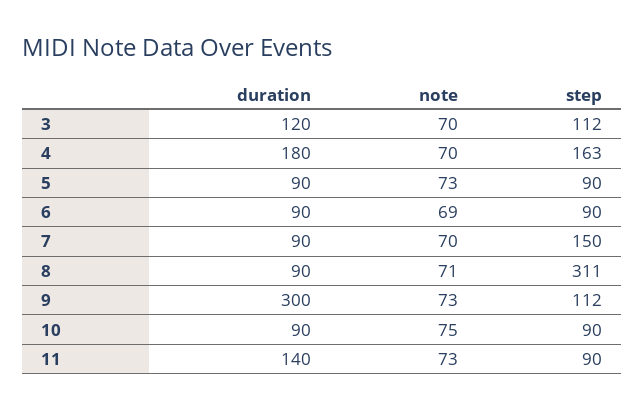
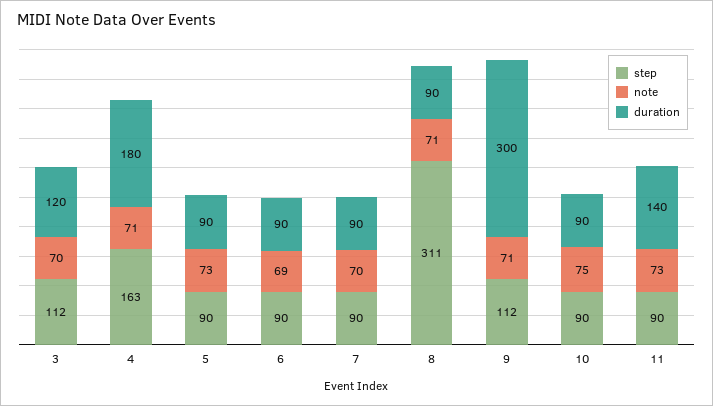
  {
    "duration": {
      "3": 120,
      "4": 180,
      "5": 90,
      "6": 90,
      "7": 90,
      "8": 90,
      "9": 300,
      "10": 90,
      "11": 140
    },
    "note": {
      "3": 70,
-     "4": 70,
+     "4": 71,
      "5": 73,
      "6": 69,
      "7": 70,
      "8": 71,
-     "9": 73,
+     "9": 71,
      "10": 75,
      "11": 73
    },
    "step": {
      "3": 112,
      "4": 163,
      "5": 90,
      "6": 90,
-     "7": 150,
+     "7": 90,
      "8": 311,
      "9": 112,
      "10": 90,
      "11": 90
    }
  }

